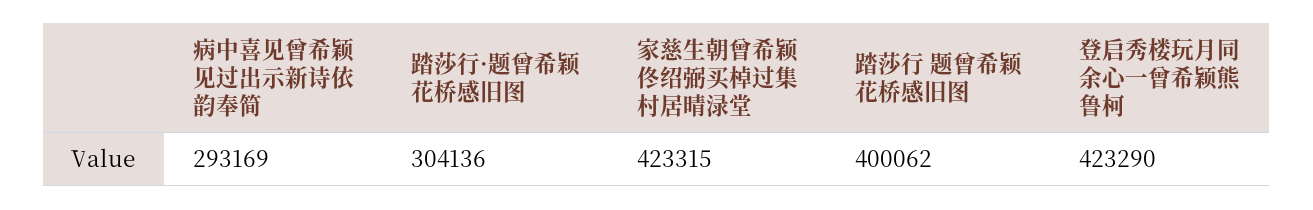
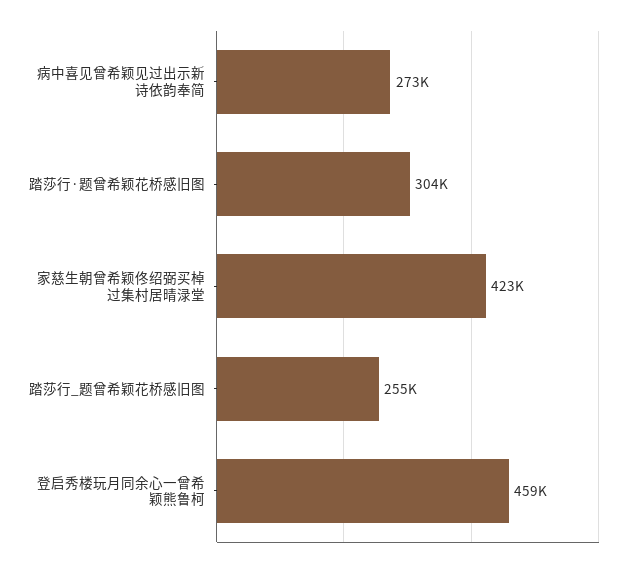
  {
-   "病中喜见曾希颖见过出示新诗依韵奉简": 293169,
+   "病中喜见曾希颖见过出示新诗依韵奉简": 273000,
    "踏莎行·题曾希颖花桥感旧图": 304136,
    "家慈生朝曾希颖佟绍弼买棹过集村居晴渌堂": 423315,
-   "踏莎行 题曾希颖花桥感旧图": 400062,
+   "踏莎行 题曾希颖花桥感旧图": 255000,
-   "登启秀楼玩月同余心一曾希颖熊鲁柯": 423290
+   "登启秀楼玩月同余心一曾希颖熊鲁柯": 459000
  }

